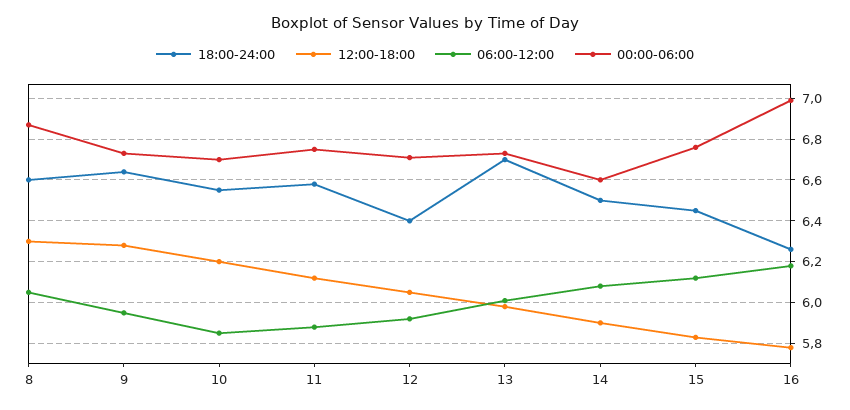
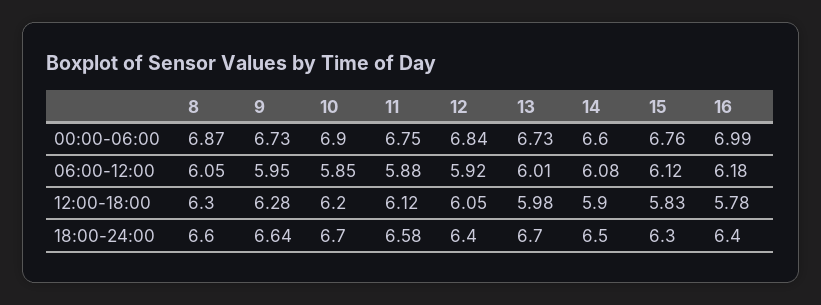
  {
    "18:00-24:00": {
      "8": 6.6,
      "9": 6.64,
-     "10": 6.55,
+     "10": 6.7,
      "11": 6.58,
      "12": 6.4,
      "13": 6.7,
      "14": 6.5,
-     "15": 6.45,
+     "15": 6.3,
-     "16": 6.25
+     "16": 6.4
    },
    "12:00-18:00": {
      "8": 6.3,
      "9": 6.28,
      "10": 6.2,
      "11": 6.12,
      "12": 6.05,
      "13": 5.98,
      "14": 5.9,
      "15": 5.83,
      "16": 5.78
    },
    "06:00-12:00": {
      "8": 6.05,
      "9": 5.95,
      "10": 5.85,
      "11": 5.88,
      "12": 5.92,
      "13": 6.01,
      "14": 6.08,
      "15": 6.12,
      "16": 6.18
    },
    "00:00-06:00": {
      "8": 6.87,
      "9": 6.73,
-     "10": 6.7,
+     "10": 6.9,
      "11": 6.75,
-     "12": 6.7,
+     "12": 6.84,
      "13": 6.73,
      "14": 6.6,
      "15": 6.76,
      "16": 6.99
    }
  }

